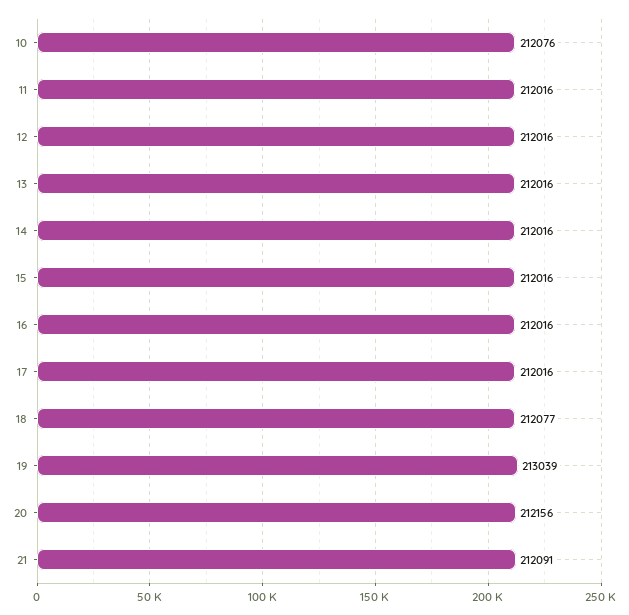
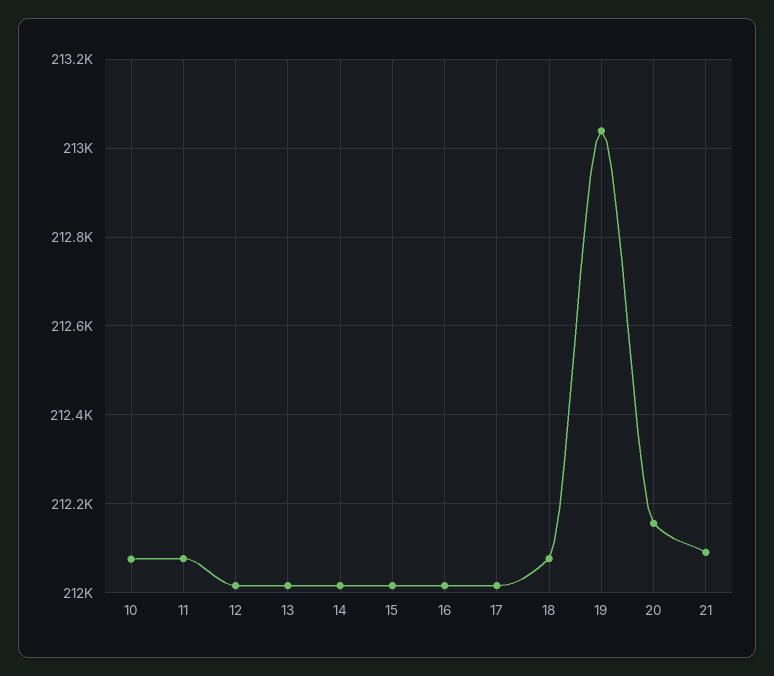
  {
    "10": 212076,
-   "11": 212016,
+   "11": 212080,
    "12": 212016,
    "13": 212016,
    "14": 212016,
    "15": 212016,
    "16": 212016,
    "17": 212016,
    "18": 212077,
    "19": 213039,
    "20": 212156,
    "21": 212091
  }

